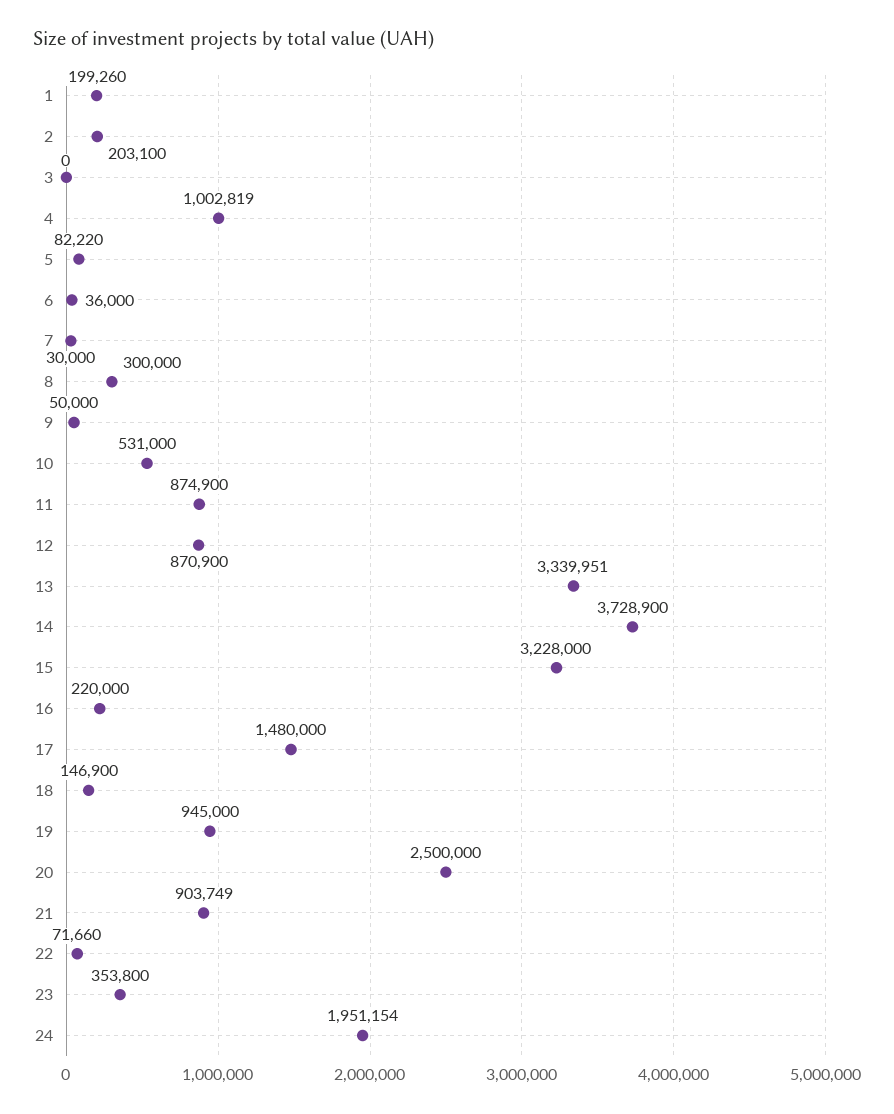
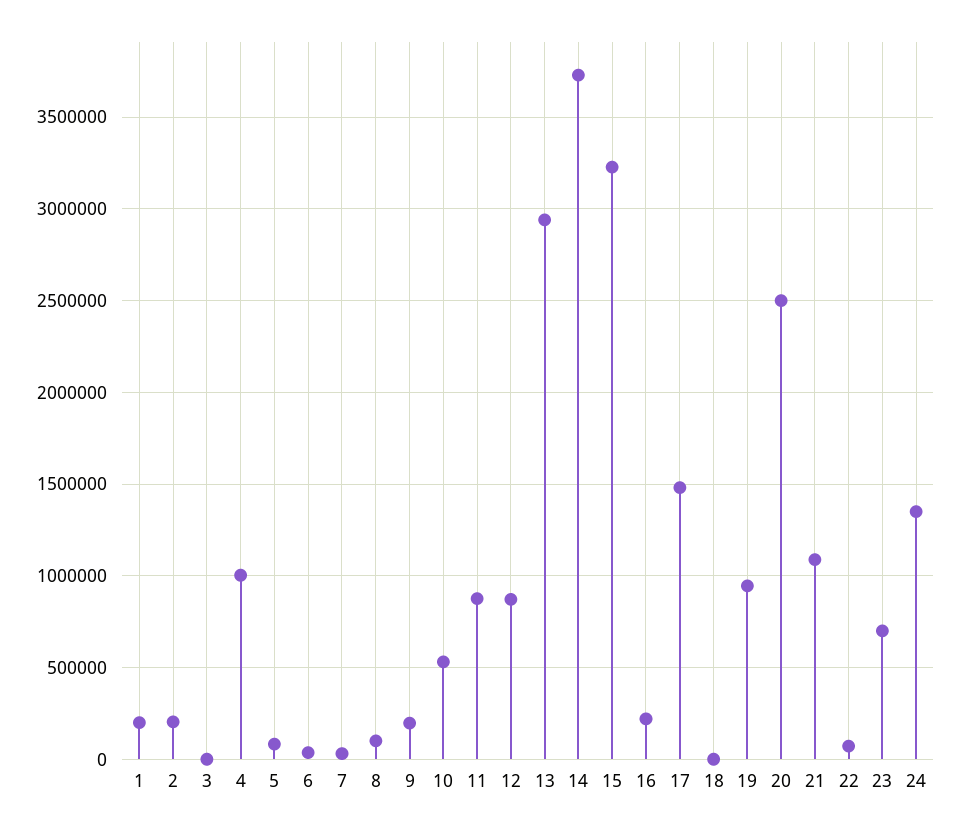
  {
    "1": 199260,
    "2": 203100,
    "3": 0,
    "4": 1002819,
    "5": 82220,
    "6": 36000,
    "7": 30000,
-   "8": 300000,
+   "8": 100000,
-   "9": 50000,
+   "9": 200000,
    "10": 531000,
    "11": 874900,
    "12": 870900,
-   "13": 3339951,
+   "13": 2950000,
    "14": 3728900,
    "15": 3228000,
    "16": 220000,
    "17": 1480000,
-   "18": 146900,
+   "18": 0,
    "19": 945000,
    "20": 2500000,
-   "21": 903749,
+   "21": 1100000,
    "22": 71660,
-   "23": 353800,
+   "23": 700000,
-   "24": 1951154
+   "24": 1350000
  }

